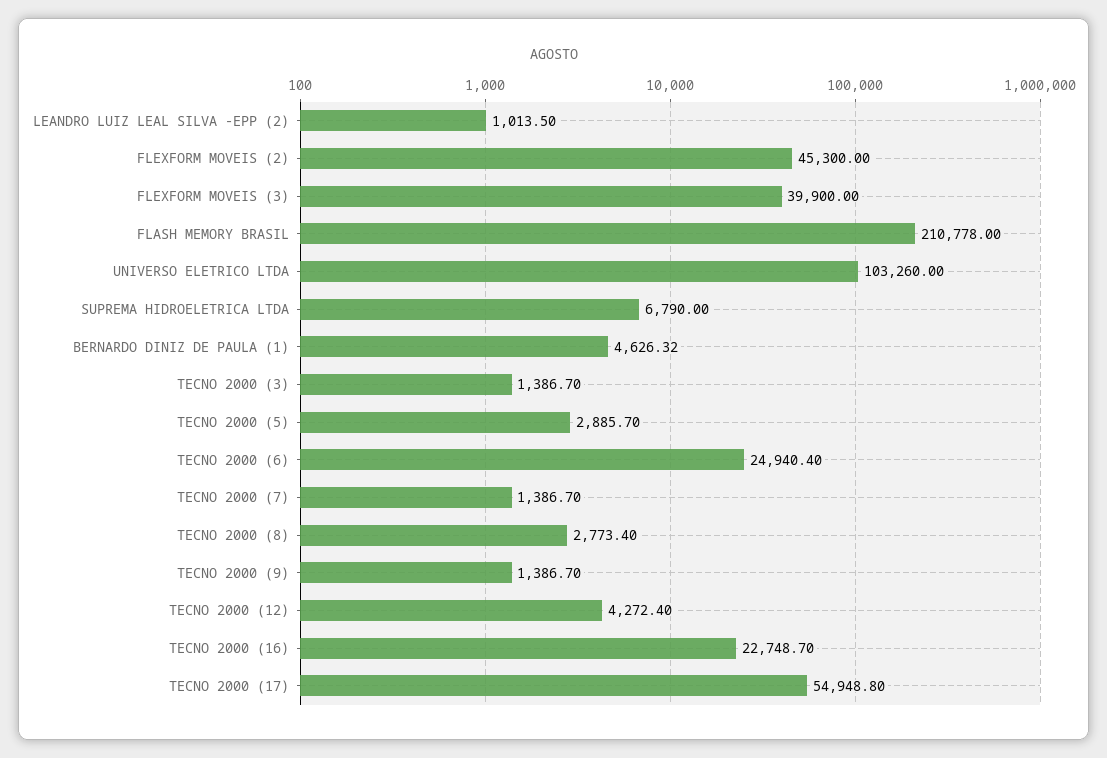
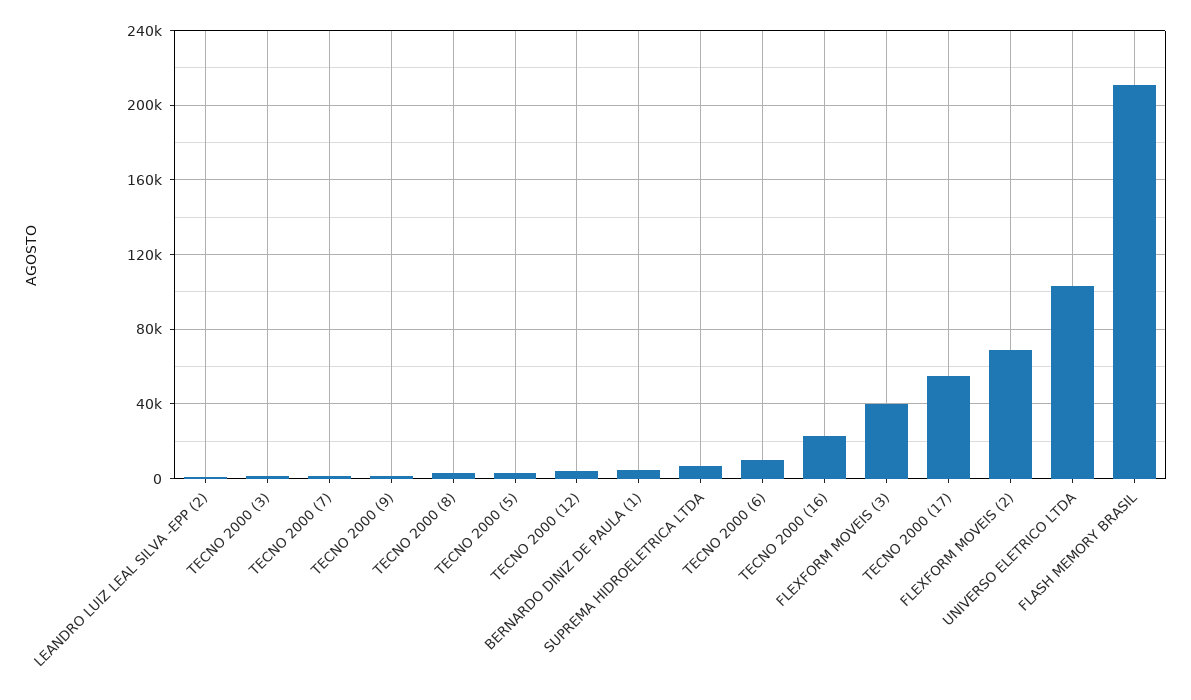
  {
    "LEANDRO LUIZ LEAL SILVA -EPP (2)": 1013.5,
-   "FLEXFORM MOVEIS (2)": 45300,
+   "FLEXFORM MOVEIS (2)": 70000,
    "FLEXFORM MOVEIS (3)": 39900,
    "FLASH MEMORY BRASIL": 210778,
    "UNIVERSO ELETRICO LTDA": 103260,
    "SUPREMA HIDROELETRICA LTDA": 6790,
    "BERNARDO DINIZ DE PAULA (1)": 4626.32,
    "TECNO 2000 (3)": 1386.7,
    "TECNO 2000 (5)": 2885.7,
-   "TECNO 2000 (6)": 24940.4,
+   "TECNO 2000 (6)": 10000,
    "TECNO 2000 (7)": 1386.7,
    "TECNO 2000 (8)": 2773.4,
    "TECNO 2000 (9)": 1386.7,
    "TECNO 2000 (12)": 4272.4,
    "TECNO 2000 (16)": 22748.7,
    "TECNO 2000 (17)": 54948.8
  }

